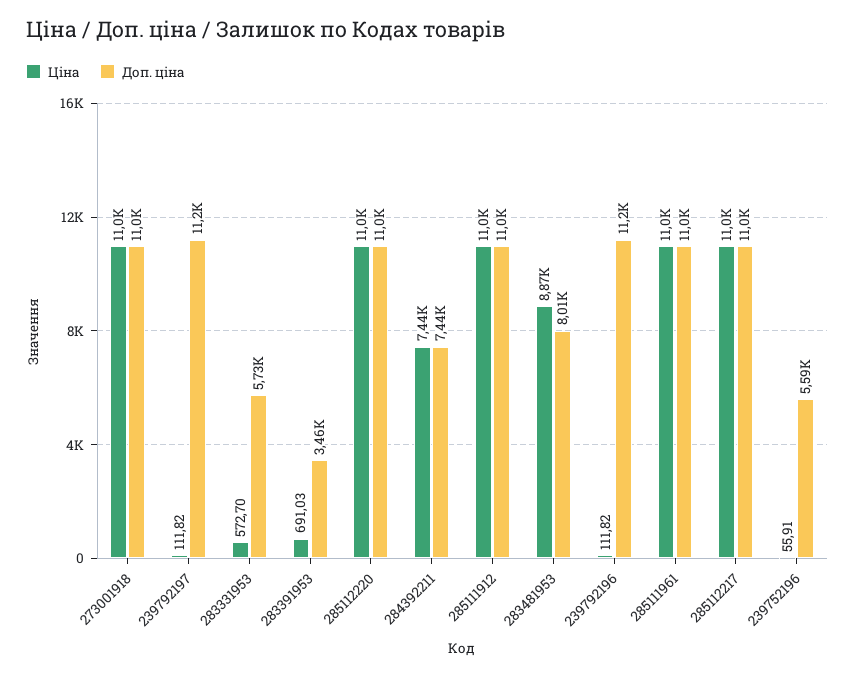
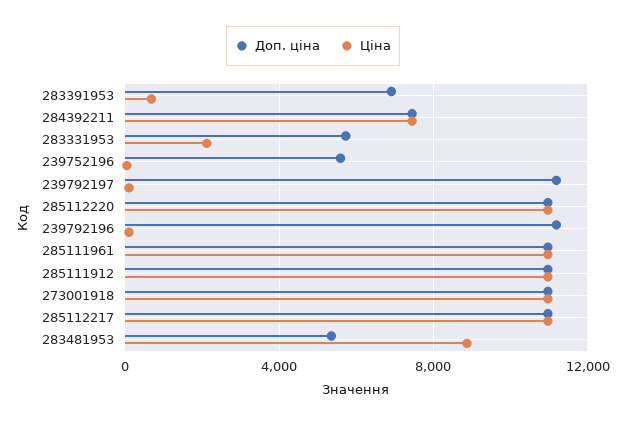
  {
    "Ціна": {
      "273001918": 11000,
      "239792197": 111.82,
-     "283331953": 572.7,
+     "283331953": 2000,
      "283391953": 691.03,
      "285112220": 11000,
      "284392211": 7440,
      "285111912": 11000,
      "283481953": 8870,
      "239792196": 111.82,
      "285111961": 11000,
      "285112217": 11000,
      "239752196": 55.91
    },
    "Доп. ціна": {
      "273001918": 11000,
      "239792197": 11200,
      "283331953": 5730,
-     "283391953": 3460,
+     "283391953": 7000,
      "285112220": 11000,
      "284392211": 7440,
      "285111912": 11000,
-     "283481953": 8010,
+     "283481953": 5500,
      "239792196": 11200,
      "285111961": 11000,
      "285112217": 11000,
      "239752196": 5590
    }
  }

